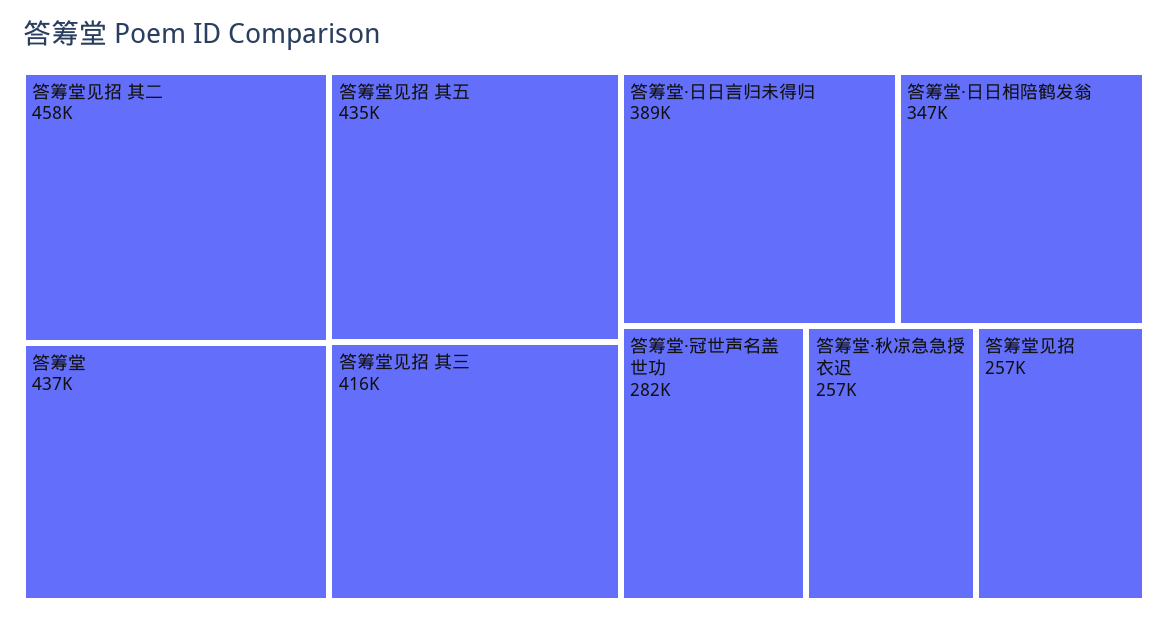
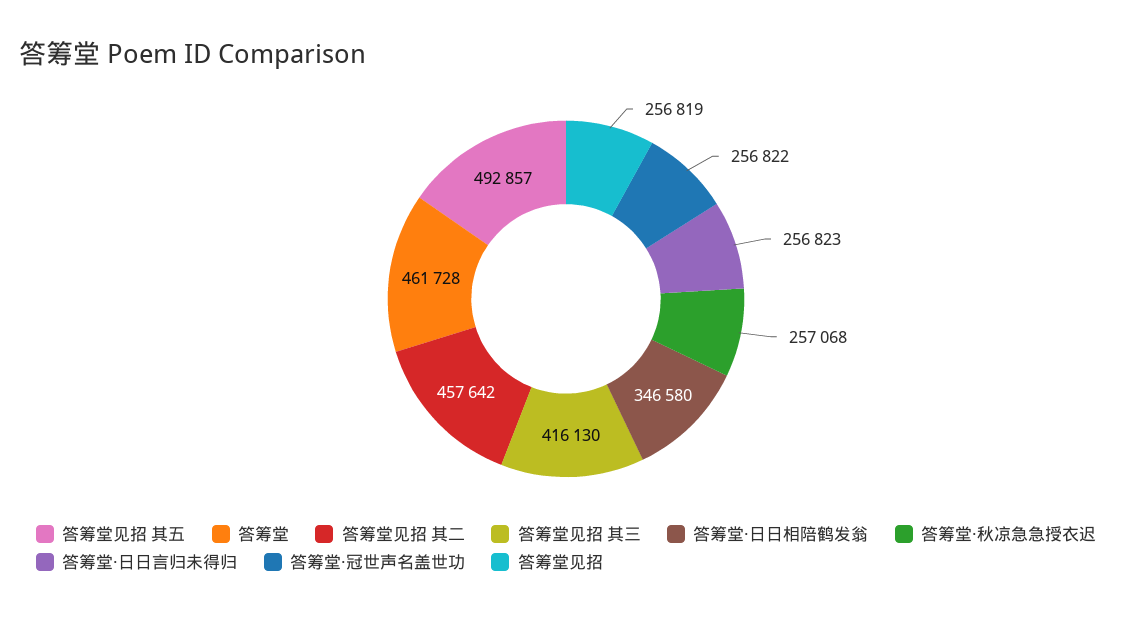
  {
    "答筹堂见招 其二": 457642,
-   "答筹堂": 437000,
+   "答筹堂": 461728,
-   "答筹堂见招 其五": 435000,
+   "答筹堂见招 其五": 492857,
    "答筹堂见招 其三": 416130,
-   "答筹堂·日日言归未得归": 389000,
+   "答筹堂·日日言归未得归": 256823,
    "答筹堂·日日相陪鹤发翁": 346580,
-   "答筹堂·冠世声名盖世功": 282000,
+   "答筹堂·冠世声名盖世功": 256822,
    "答筹堂·秋凉急急授衣迟": 257068,
    "答筹堂见招": 256819
  }

